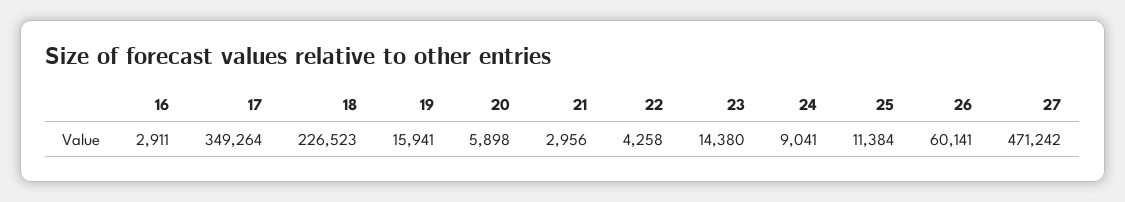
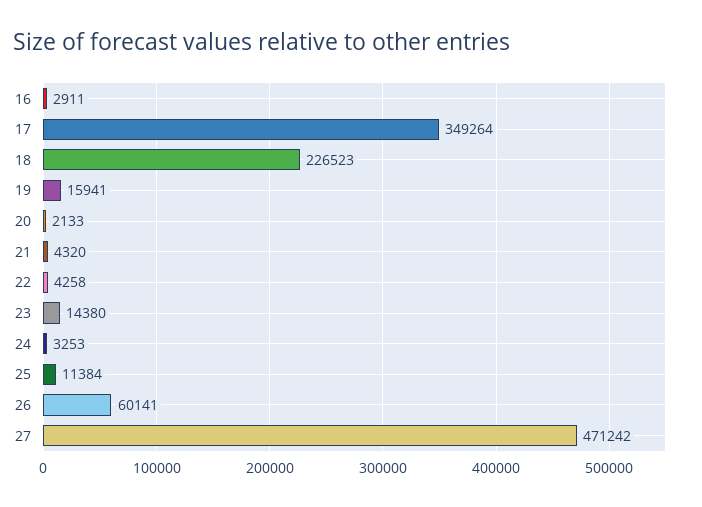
  {
    "16": 2911,
    "17": 349264,
    "18": 226523,
    "19": 15941,
-   "20": 5898,
+   "20": 2133,
-   "21": 2956,
+   "21": 4320,
    "22": 4258,
    "23": 14380,
-   "24": 9041,
+   "24": 3253,
    "25": 11384,
    "26": 60141,
    "27": 471242
  }

